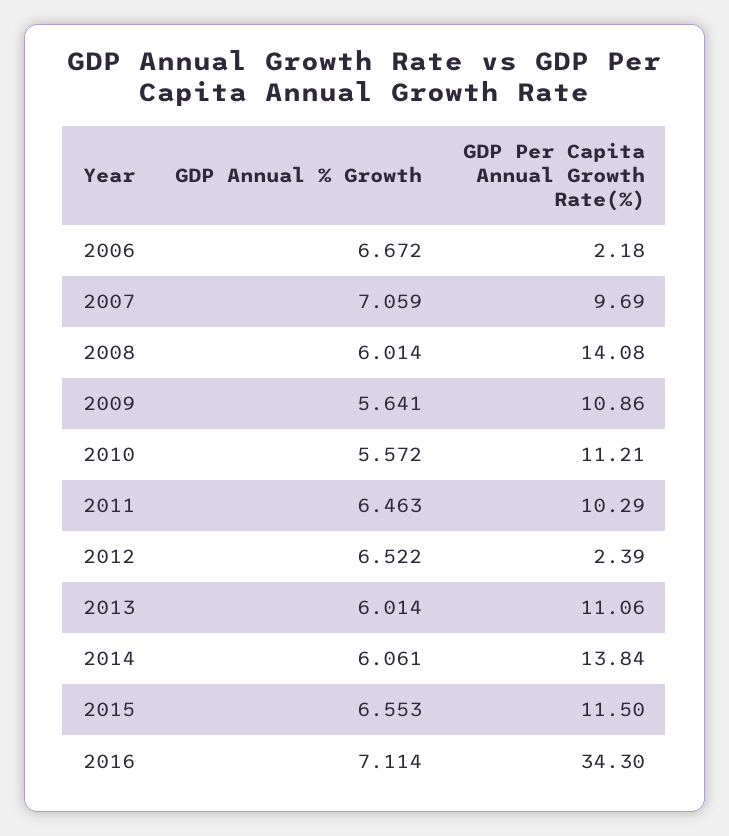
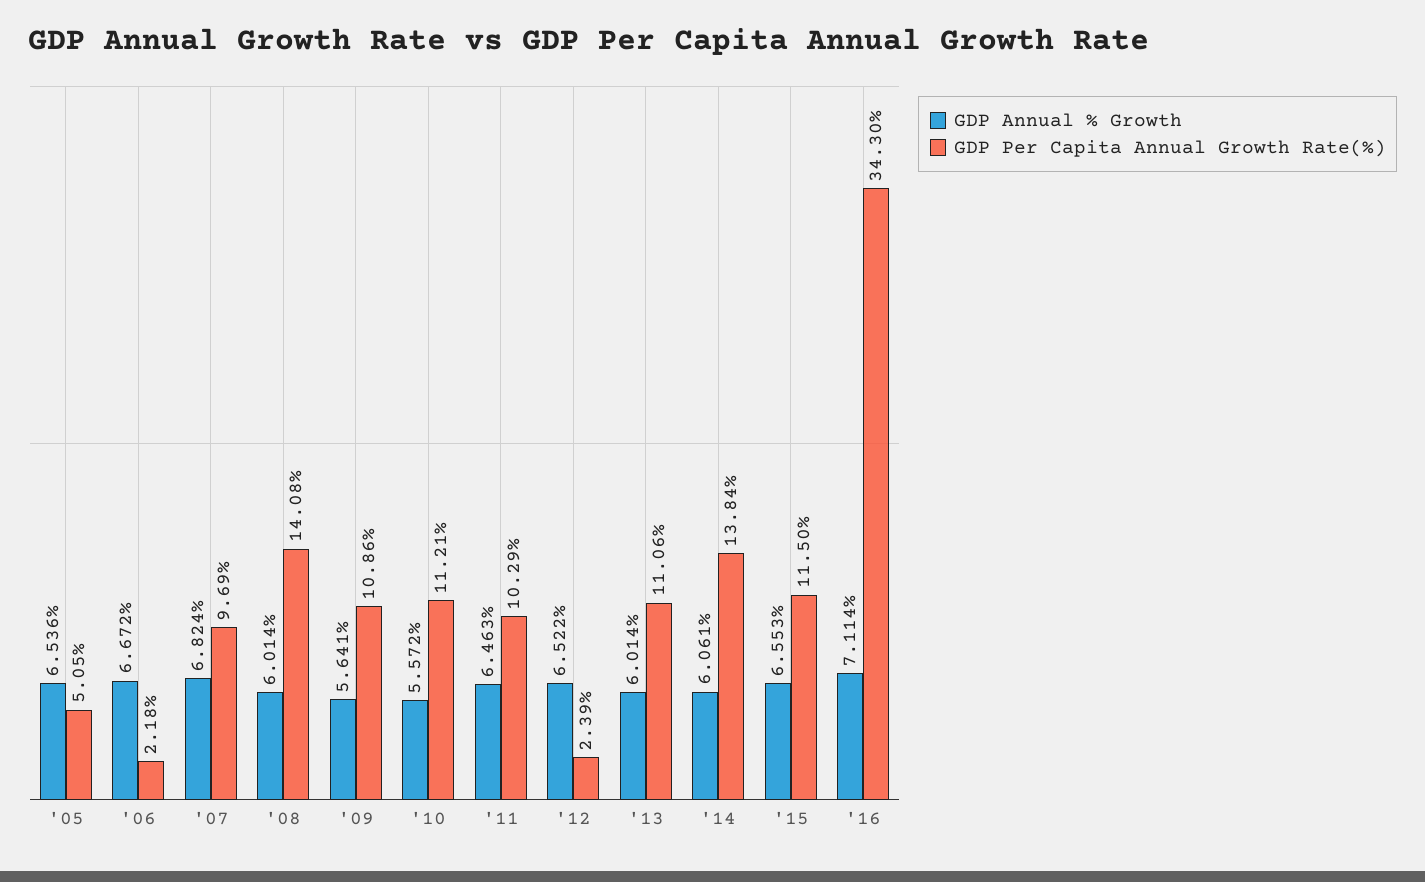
  {
    "GDP Annual % Growth": {
      "2006": 6.672,
-     "2007": 7.059,
+     "2007": 6.824,
      "2008": 6.014,
      "2009": 5.641,
      "2010": 5.572,
      "2011": 6.463,
      "2012": 6.522,
      "2013": 6.014,
      "2014": 6.061,
      "2015": 6.553,
-     "2016": 7.114
+     "2016": 7.114,
+     "'05": 6.536
    },
    "GDP Per Capita Annual Growth Rate(%)": {
      "2006": 2.18,
      "2007": 9.69,
      "2008": 14.08,
      "2009": 10.86,
      "2010": 11.21,
      "2011": 10.29,
      "2012": 2.39,
      "2013": 11.06,
      "2014": 13.84,
      "2015": 11.5,
-     "2016": 34.3
+     "2016": 34.3,
+     "'05": 5.05
    }
  }

